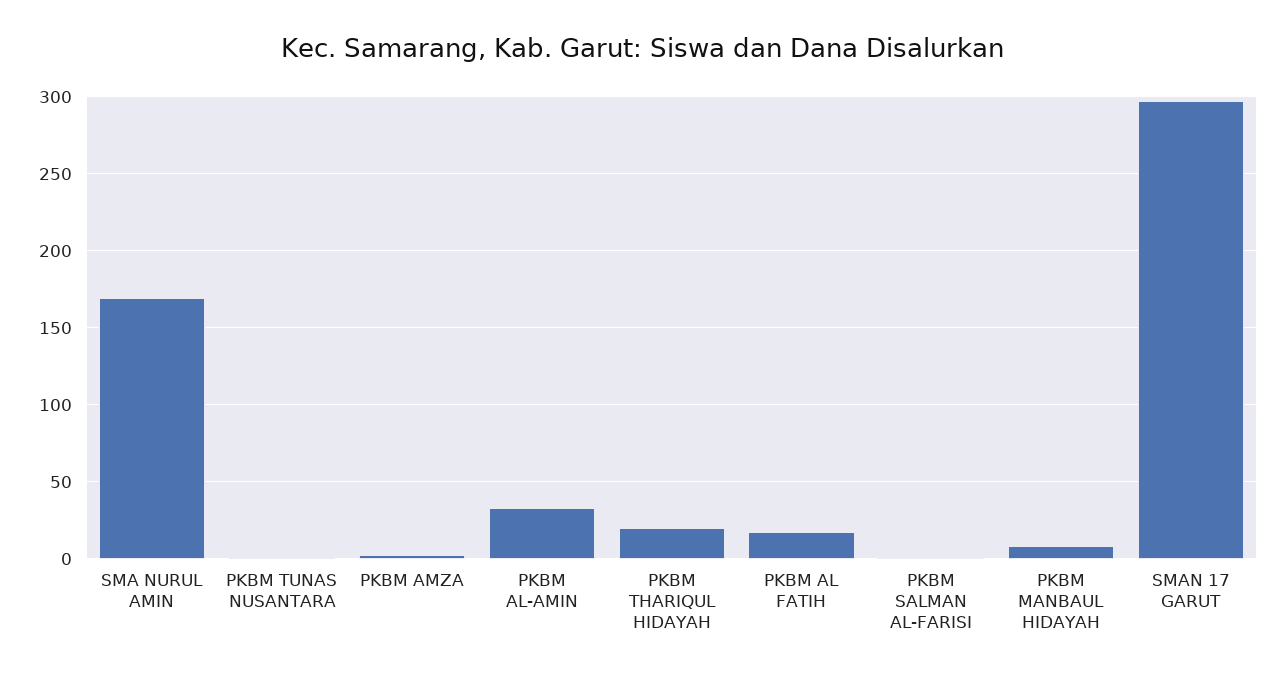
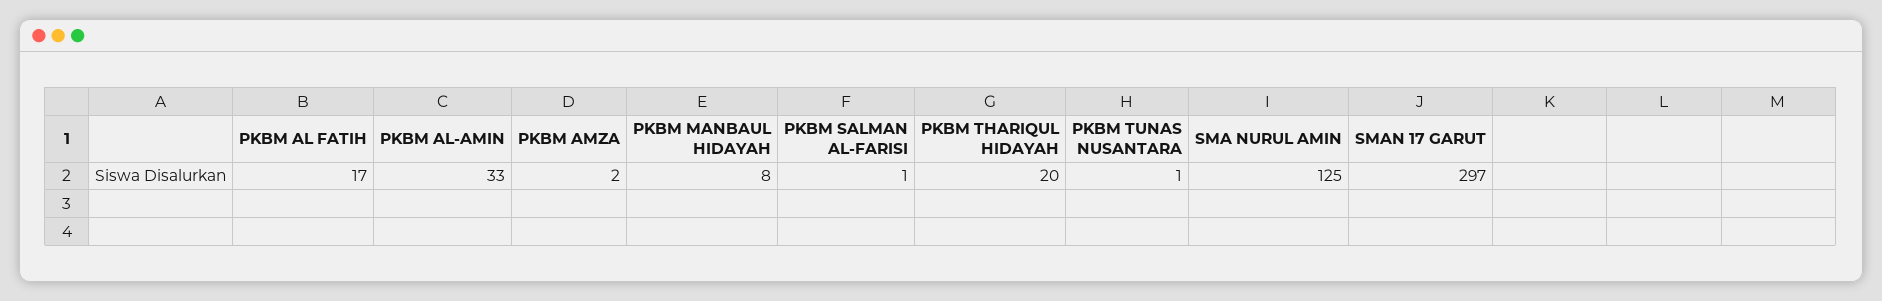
  {
-   "SMA NURUL AMIN": 170,
+   "SMA NURUL AMIN": 125,
    "PKBM TUNAS NUSANTARA": 1,
    "PKBM AMZA": 2,
    "PKBM AL-AMIN": 33,
    "PKBM THARIQUL HIDAYAH": 20,
    "PKBM AL FATIH": 17,
    "PKBM SALMAN AL-FARISI": 1,
    "PKBM MANBAUL HIDAYAH": 8,
    "SMAN 17 GARUT": 297
  }

